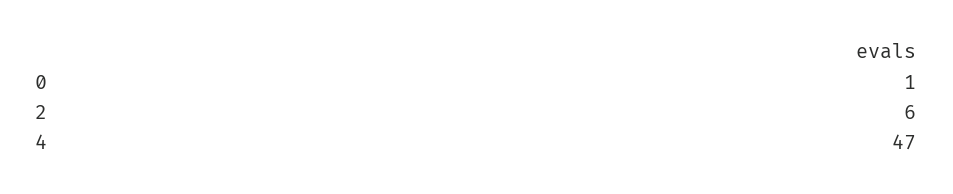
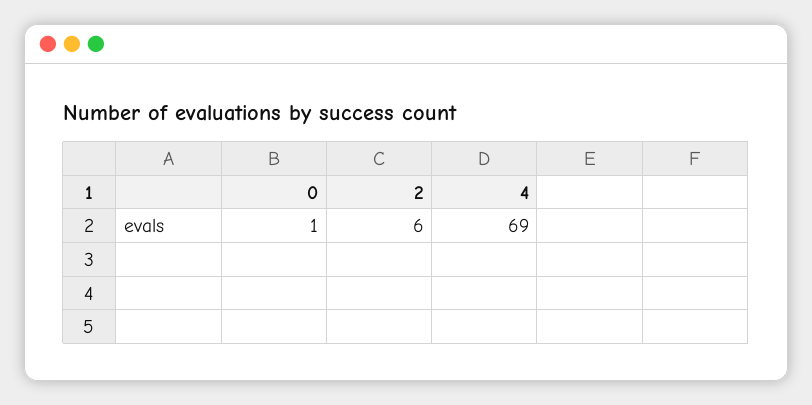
  {
    "0": 1,
    "2": 6,
-   "4": 47
+   "4": 69
  }

